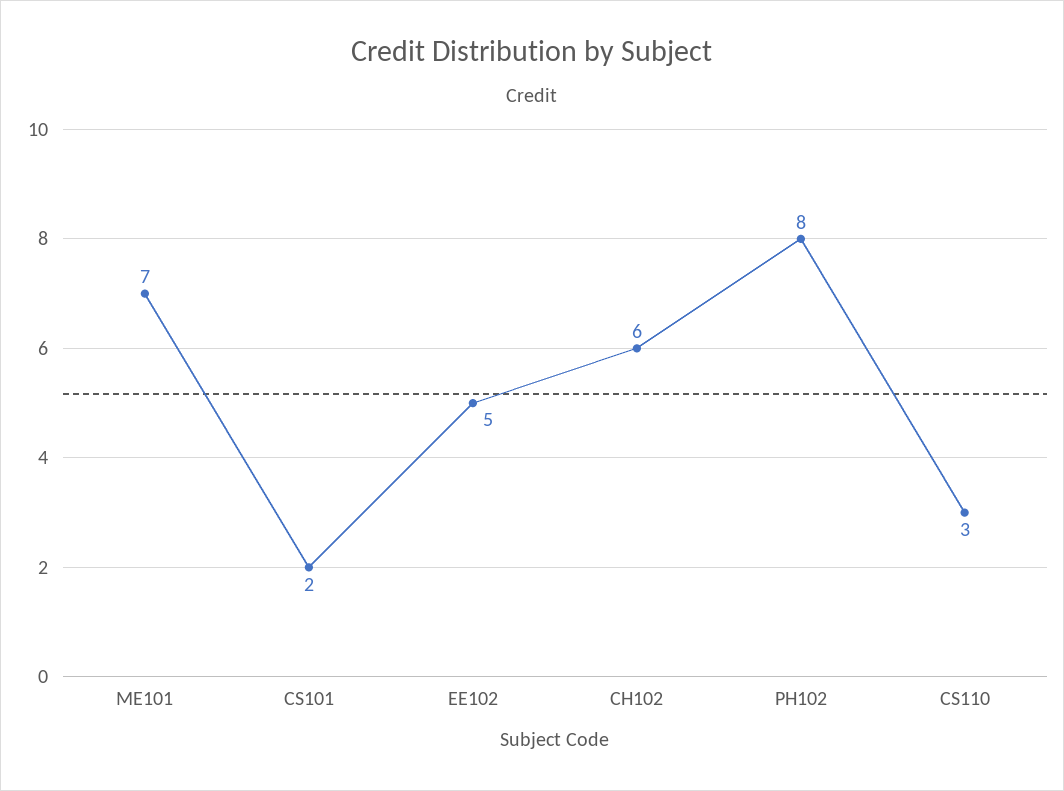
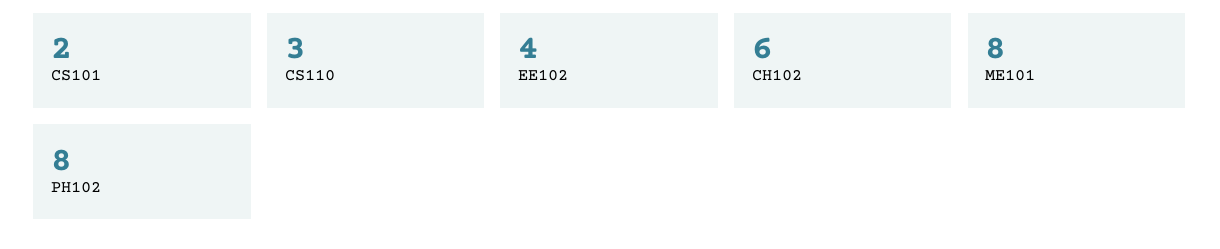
  {
-   "ME101": 7,
+   "ME101": 8,
    "CS101": 2,
-   "EE102": 5,
+   "EE102": 4,
    "CH102": 6,
    "PH102": 8,
    "CS110": 3
  }

